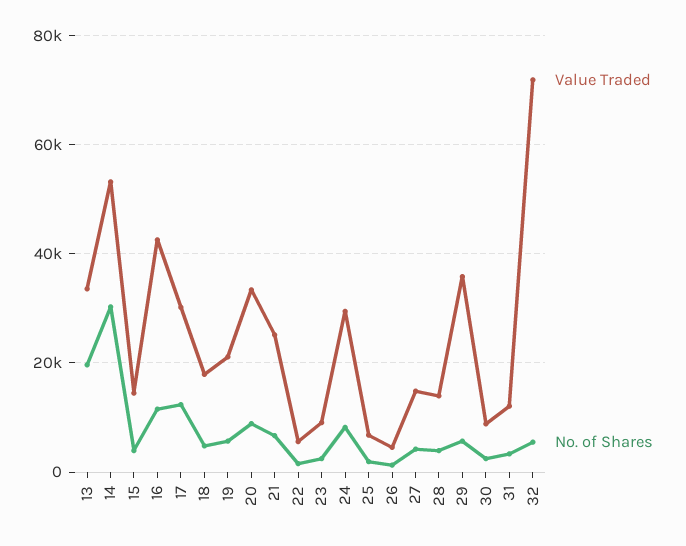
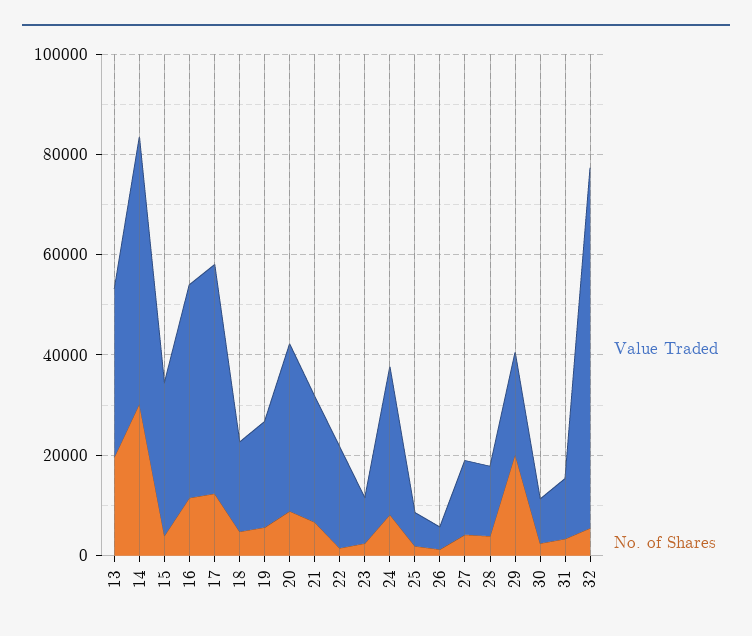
  {
    "Value Traded": {
      "13": 34000,
      "14": 54000,
-     "15": 14000,
+     "15": 30000,
      "16": 42000,
-     "17": 30000,
+     "17": 45000,
      "18": 18000,
      "19": 22000,
      "20": 34000,
      "21": 26000,
-     "22": 6000,
+     "22": 20000,
      "23": 10000,
      "24": 30000,
      "25": 6000,
      "26": 4000,
      "27": 14000,
      "28": 14000,
-     "29": 36000,
+     "29": 20000,
      "30": 8000,
      "31": 12000,
      "32": 72000
    },
    "No. of Shares": {
      "13": 20000,
      "14": 30000,
      "15": 4000,
      "16": 12000,
      "17": 12000,
      "18": 4000,
      "19": 6000,
      "20": 8000,
      "21": 6000,
      "22": 2000,
      "23": 2000,
      "24": 8000,
      "25": 2000,
      "26": 2000,
      "27": 4000,
      "28": 4000,
-     "29": 6000,
+     "29": 20000,
      "30": 2000,
      "31": 4000,
      "32": 6000
    }
  }

